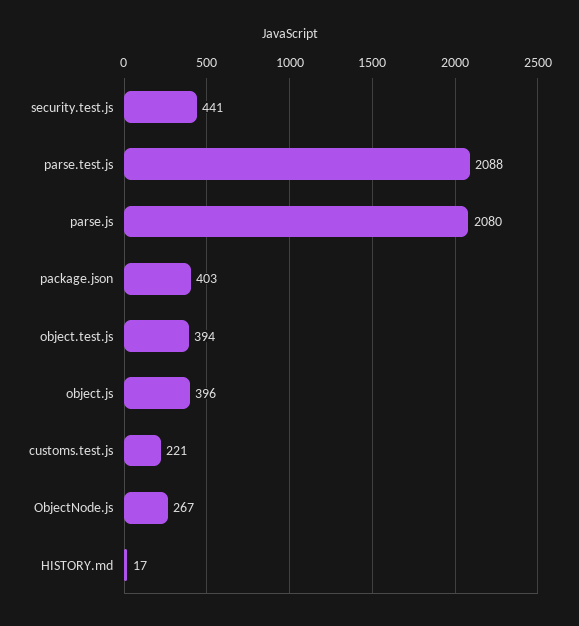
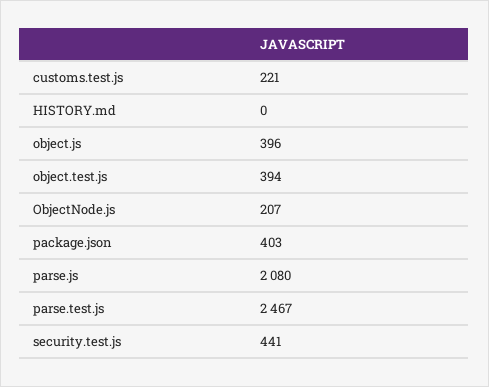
  {
    "security.test.js": 441,
-   "parse.test.js": 2088,
+   "parse.test.js": 2467,
    "parse.js": 2080,
    "package.json": 403,
    "object.test.js": 394,
    "object.js": 396,
    "customs.test.js": 221,
-   "ObjectNode.js": 267,
+   "ObjectNode.js": 207,
-   "HISTORY.md": 17
+   "HISTORY.md": 0
  }

